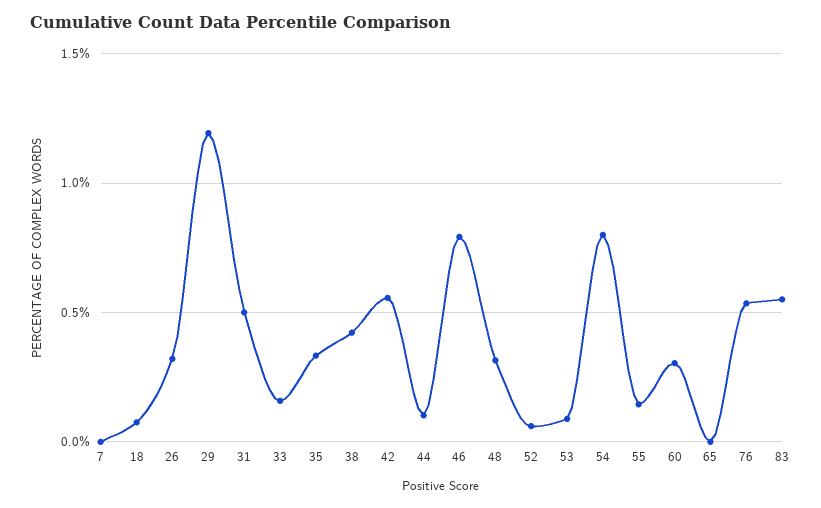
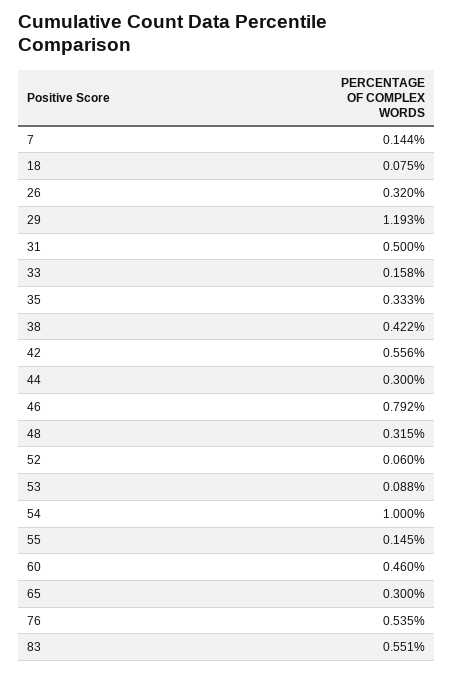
  {
-   "7": 0,
+   "7": 0.144,
    "18": 0.075,
    "26": 0.32,
    "29": 1.193,
    "31": 0.5,
    "33": 0.158,
    "35": 0.333,
    "38": 0.422,
    "42": 0.556,
-   "44": 0.1,
+   "44": 0.3,
    "46": 0.792,
    "48": 0.315,
    "52": 0.06,
    "53": 0.088,
-   "54": 0.8,
+   "54": 1,
    "55": 0.145,
-   "60": 0.3,
+   "60": 0.46,
-   "65": 0,
+   "65": 0.3,
    "76": 0.535,
    "83": 0.551
  }

